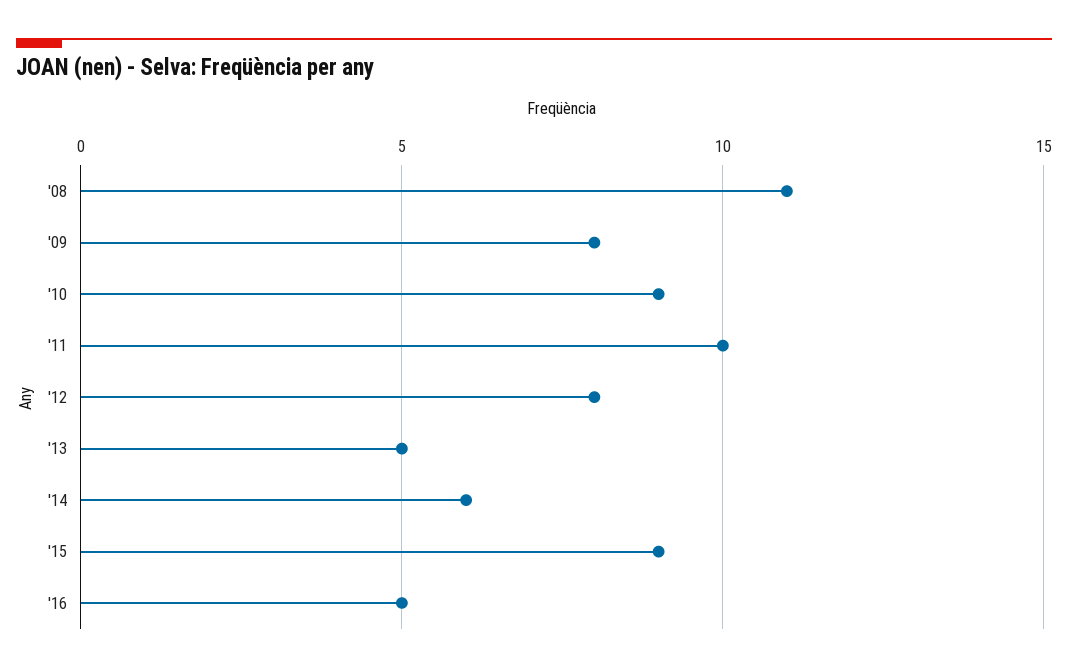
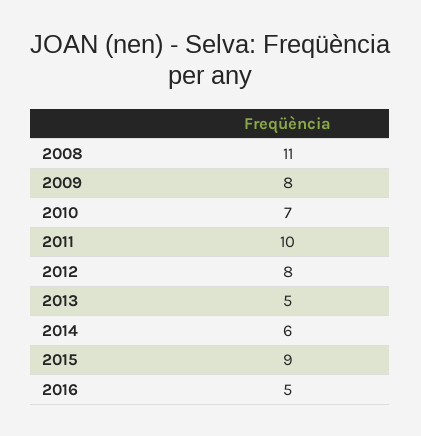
  {
    "'08": 11,
    "'09": 8,
-   "'10": 9,
+   "'10": 7,
    "'11": 10,
    "'12": 8,
    "'13": 5,
    "'14": 6,
    "'15": 9,
    "'16": 5
  }

